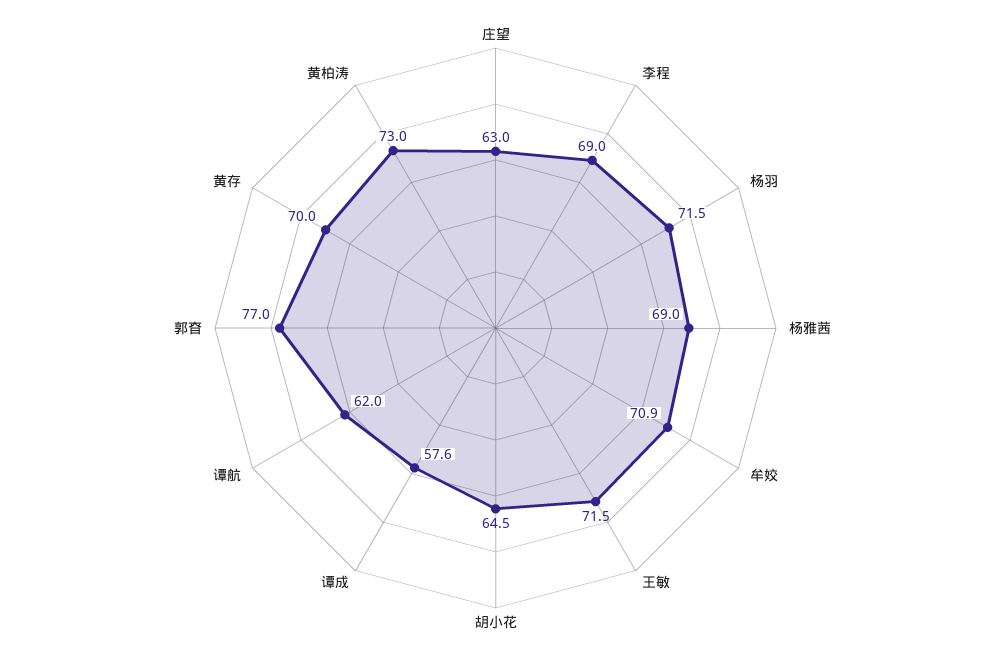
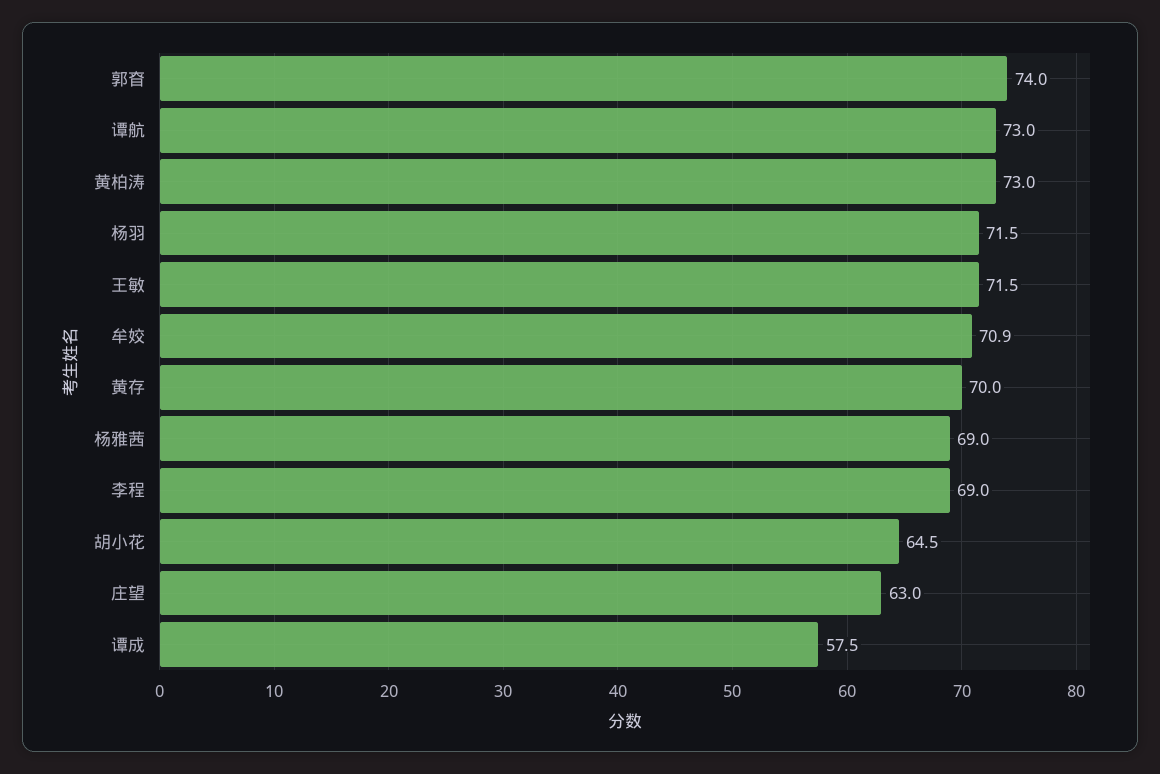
  {
    "庄望": 63,
    "李程": 69,
    "杨羽": 71.5,
    "杨雅茜": 69,
    "牟姣": 70.9,
    "王敏": 71.5,
    "胡小花": 64.5,
-   "谭成": 57.6,
+   "谭成": 57.5,
-   "谭航": 62,
+   "谭航": 73,
-   "郭昚": 77,
+   "郭昚": 74,
    "黄存": 70,
    "黄柏涛": 73
  }

